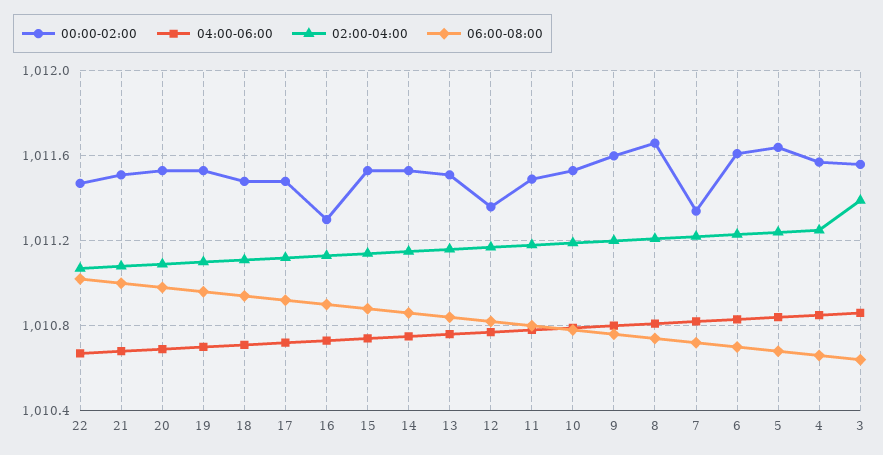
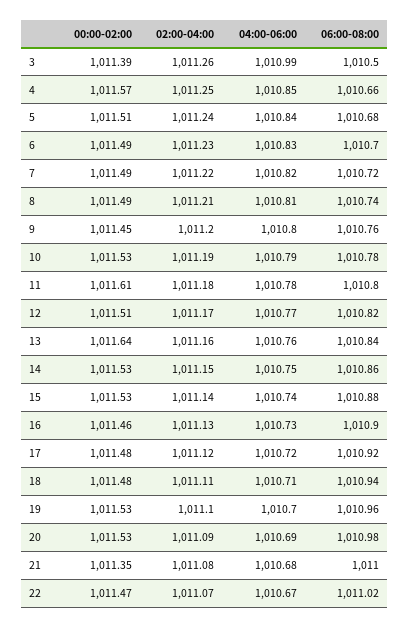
  {
    "00:00-02:00": {
      "22": 1011.47,
-     "21": 1011.5,
+     "21": 1011.35,
      "20": 1011.53,
      "19": 1011.53,
      "18": 1011.48,
      "17": 1011.48,
-     "16": 1011.3,
+     "16": 1011.46,
      "15": 1011.53,
      "14": 1011.53,
-     "13": 1011.5,
+     "13": 1011.64,
-     "12": 1011.35,
+     "12": 1011.51,
-     "11": 1011.5,
+     "11": 1011.61,
      "10": 1011.53,
-     "9": 1011.6,
+     "9": 1011.45,
-     "8": 1011.65,
+     "8": 1011.49,
-     "7": 1011.35,
+     "7": 1011.49,
-     "6": 1011.6,
+     "6": 1011.49,
-     "5": 1011.65,
+     "5": 1011.51,
      "4": 1011.57,
-     "3": 1011.55
+     "3": 1011.39
    },
    "04:00-06:00": {
      "22": 1010.67,
      "21": 1010.68,
      "20": 1010.69,
      "19": 1010.7,
      "18": 1010.71,
      "17": 1010.72,
      "16": 1010.73,
      "15": 1010.74,
      "14": 1010.75,
      "13": 1010.76,
      "12": 1010.77,
      "11": 1010.78,
      "10": 1010.79,
      "9": 1010.8,
      "8": 1010.81,
      "7": 1010.82,
      "6": 1010.83,
      "5": 1010.84,
      "4": 1010.85,
-     "3": 1010.85
+     "3": 1010.99
    },
    "02:00-04:00": {
      "22": 1011.07,
      "21": 1011.08,
      "20": 1011.09,
      "19": 1011.1,
      "18": 1011.11,
      "17": 1011.12,
      "16": 1011.13,
      "15": 1011.14,
      "14": 1011.15,
      "13": 1011.16,
      "12": 1011.17,
      "11": 1011.18,
      "10": 1011.19,
      "9": 1011.2,
      "8": 1011.21,
      "7": 1011.22,
      "6": 1011.23,
      "5": 1011.24,
      "4": 1011.25,
-     "3": 1011.4
+     "3": 1011.26
    },
    "06:00-08:00": {
      "22": 1011.02,
      "21": 1011,
      "20": 1010.98,
      "19": 1010.96,
      "18": 1010.94,
      "17": 1010.92,
      "16": 1010.9,
      "15": 1010.88,
      "14": 1010.86,
      "13": 1010.84,
      "12": 1010.82,
      "11": 1010.8,
      "10": 1010.78,
      "9": 1010.76,
      "8": 1010.74,
      "7": 1010.72,
      "6": 1010.7,
      "5": 1010.68,
      "4": 1010.66,
-     "3": 1010.65
+     "3": 1010.5
    }
  }

